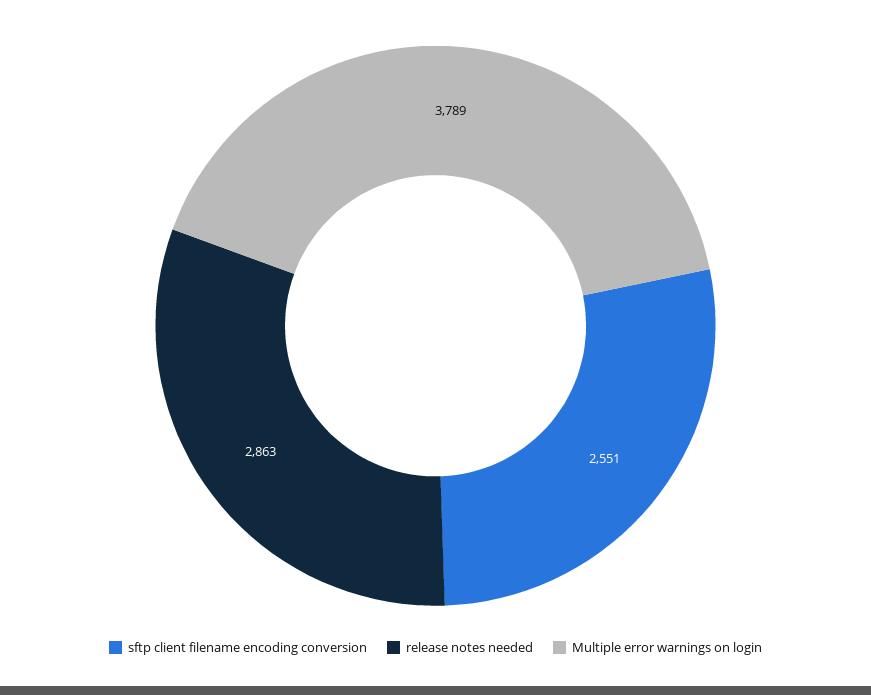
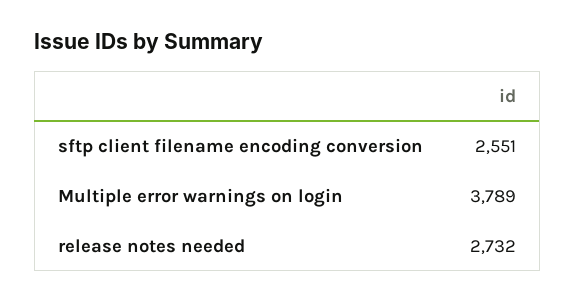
  {
    "sftp client filename encoding conversion": 2551,
-   "release notes needed": 2863,
+   "release notes needed": 2732,
    "Multiple error warnings on login": 3789
  }

